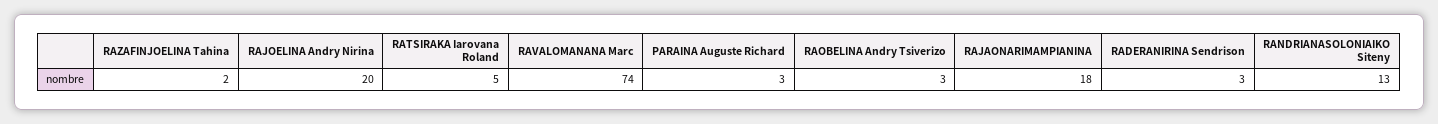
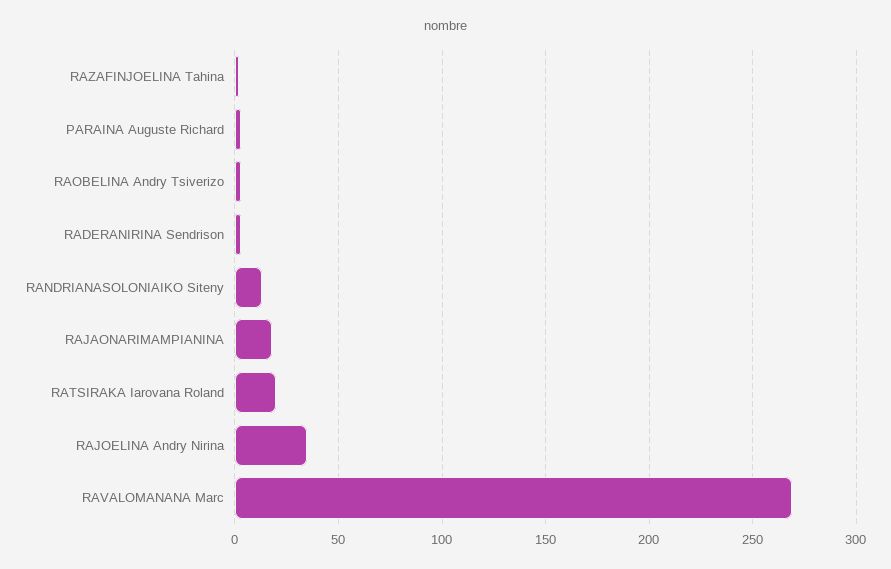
  {
    "RAZAFINJOELINA Tahina": 2,
-   "RAJOELINA Andry Nirina": 20,
+   "RAJOELINA Andry Nirina": 35,
-   "RATSIRAKA Iarovana Roland": 5,
+   "RATSIRAKA Iarovana Roland": 20,
-   "RAVALOMANANA Marc": 74,
+   "RAVALOMANANA Marc": 270,
    "PARAINA Auguste Richard": 3,
    "RAOBELINA Andry Tsiverizo": 3,
    "RAJAONARIMAMPIANINA": 18,
    "RADERANIRINA Sendrison": 3,
    "RANDRIANASOLONIAIKO Siteny": 13
  }

